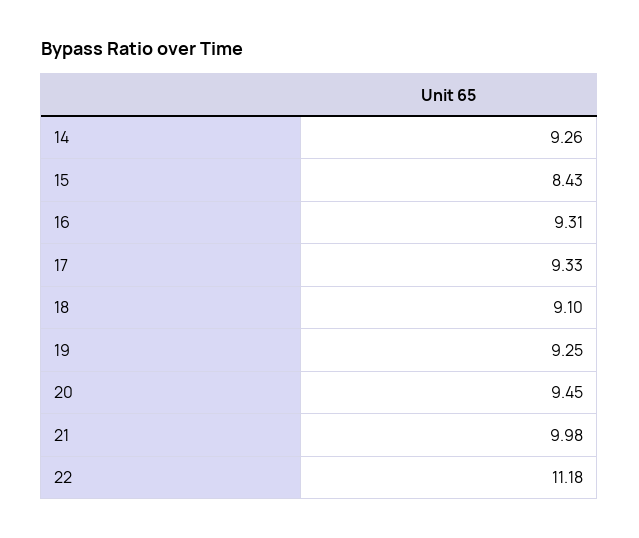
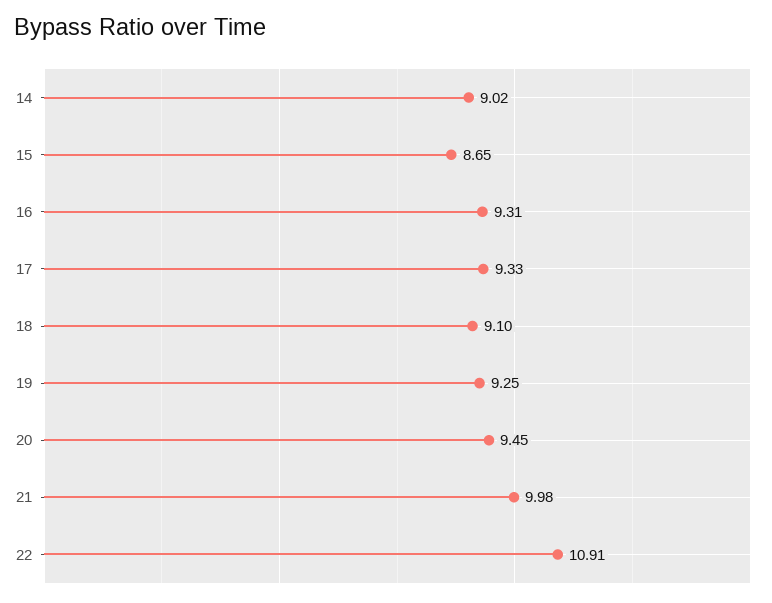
  {
-   "14": 9.26,
+   "14": 9.02,
-   "15": 8.43,
+   "15": 8.65,
    "16": 9.31,
    "17": 9.33,
    "18": 9.1,
    "19": 9.25,
    "20": 9.45,
    "21": 9.98,
-   "22": 11.18
+   "22": 10.91
  }

